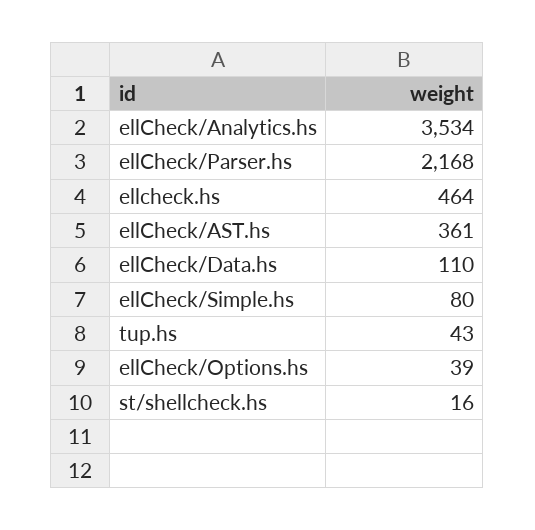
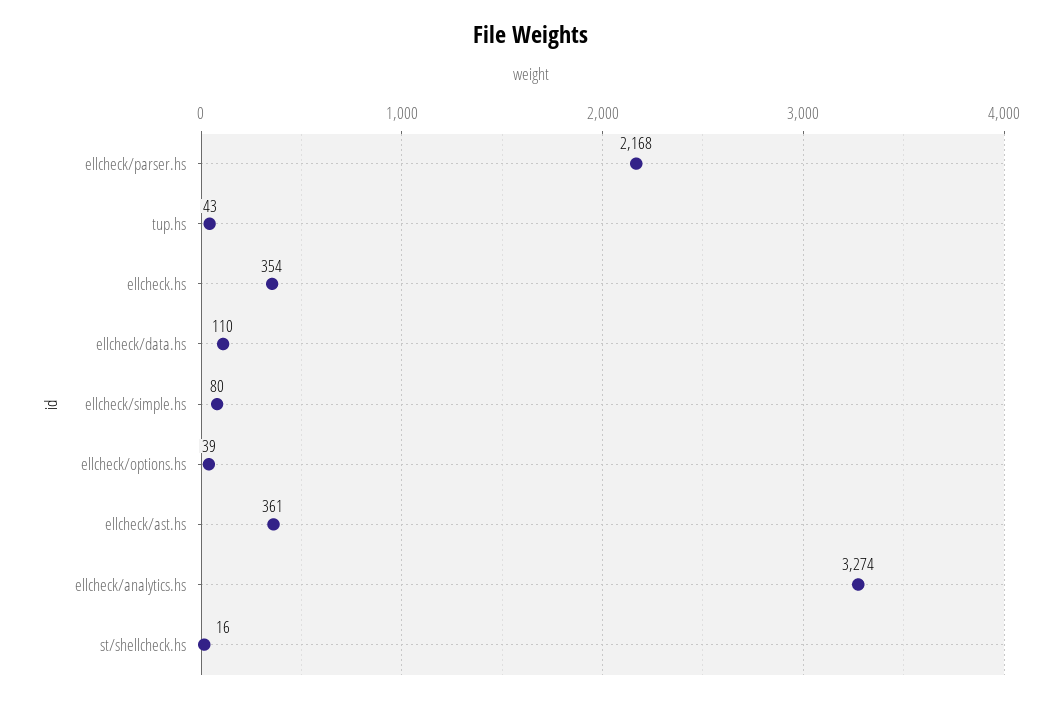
  {
-   "ellCheck/Analytics.hs": 3534,
+   "ellCheck/Analytics.hs": 3274,
    "ellCheck/Parser.hs": 2168,
-   "ellcheck.hs": 464,
+   "ellcheck.hs": 354,
    "ellCheck/AST.hs": 361,
    "ellCheck/Data.hs": 110,
    "ellCheck/Simple.hs": 80,
    "tup.hs": 43,
    "ellCheck/Options.hs": 39,
    "st/shellcheck.hs": 16
  }

